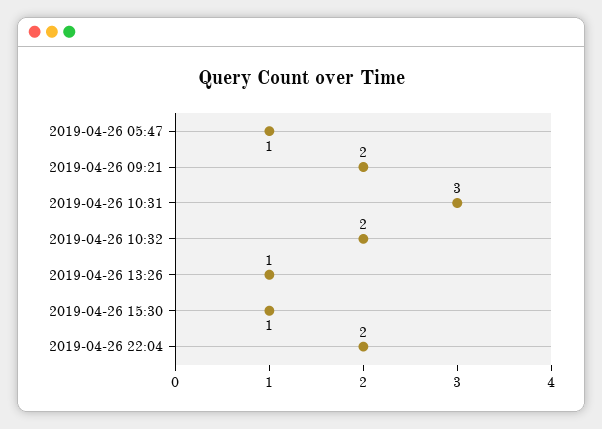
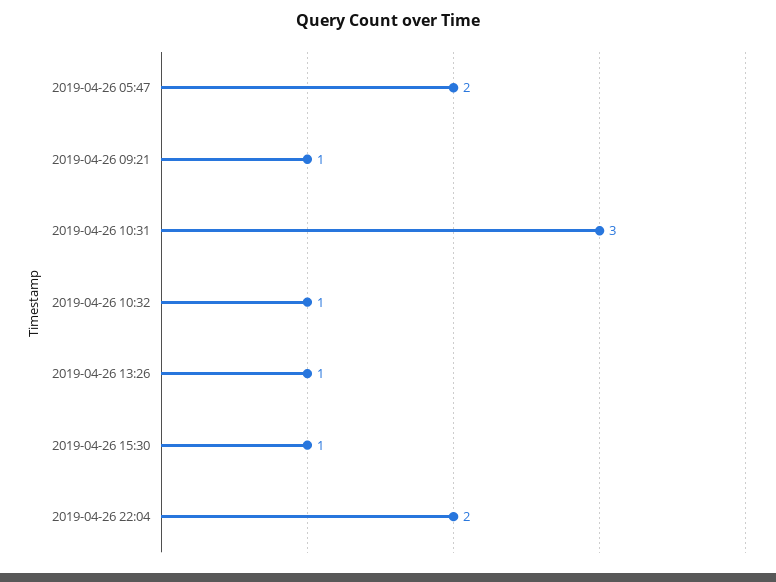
  {
-   "2019-04-26 05:47": 1,
+   "2019-04-26 05:47": 2,
-   "2019-04-26 09:21": 2,
+   "2019-04-26 09:21": 1,
    "2019-04-26 10:31": 3,
-   "2019-04-26 10:32": 2,
+   "2019-04-26 10:32": 1,
    "2019-04-26 13:26": 1,
    "2019-04-26 15:30": 1,
    "2019-04-26 22:04": 2
  }

